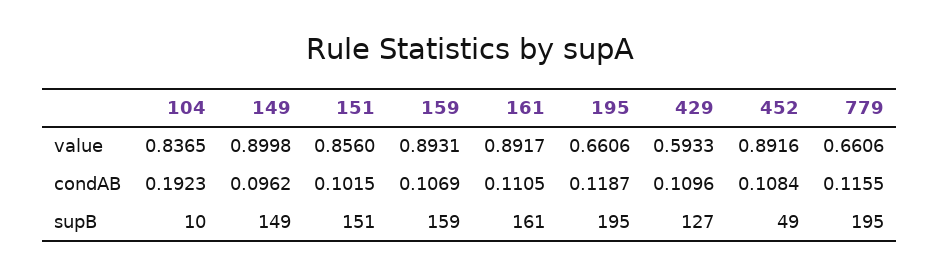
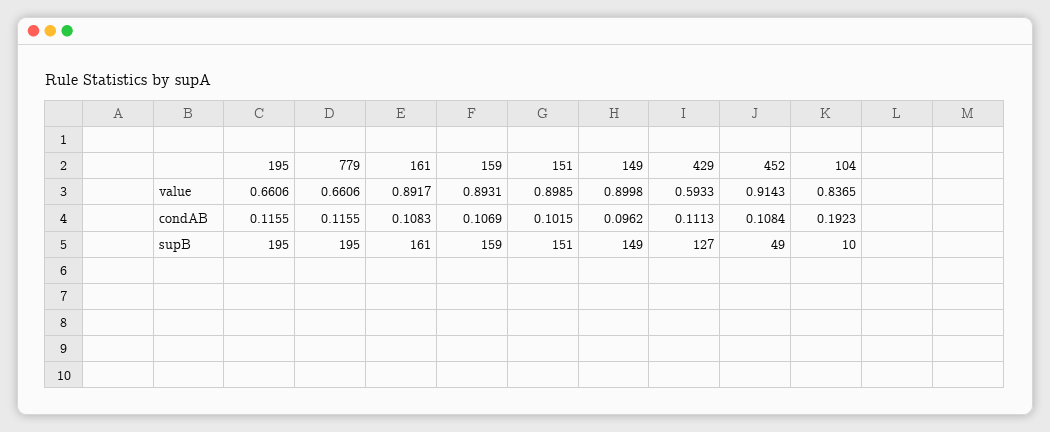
  {
    "104": {
      "value": 0.8365,
      "condAB": 0.1923,
      "supB": 10
    },
    "149": {
      "value": 0.8998,
      "condAB": 0.0962,
      "supB": 149
    },
    "151": {
-     "value": 0.856,
+     "value": 0.8985,
      "condAB": 0.1015,
      "supB": 151
    },
    "159": {
      "value": 0.8931,
      "condAB": 0.1069,
      "supB": 159
    },
    "161": {
      "value": 0.8917,
-     "condAB": 0.1105,
+     "condAB": 0.1083,
      "supB": 161
    },
    "195": {
      "value": 0.6606,
-     "condAB": 0.1187,
+     "condAB": 0.1155,
      "supB": 195
    },
    "429": {
      "value": 0.5933,
-     "condAB": 0.1096,
+     "condAB": 0.1113,
      "supB": 127
    },
    "452": {
-     "value": 0.8916,
+     "value": 0.9143,
      "condAB": 0.1084,
      "supB": 49
    },
    "779": {
      "value": 0.6606,
      "condAB": 0.1155,
      "supB": 195
    }
  }

